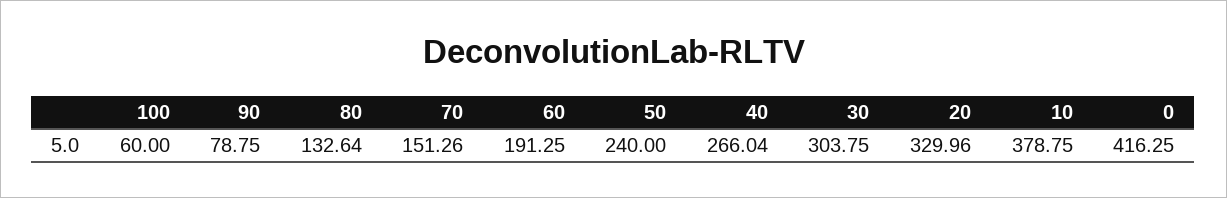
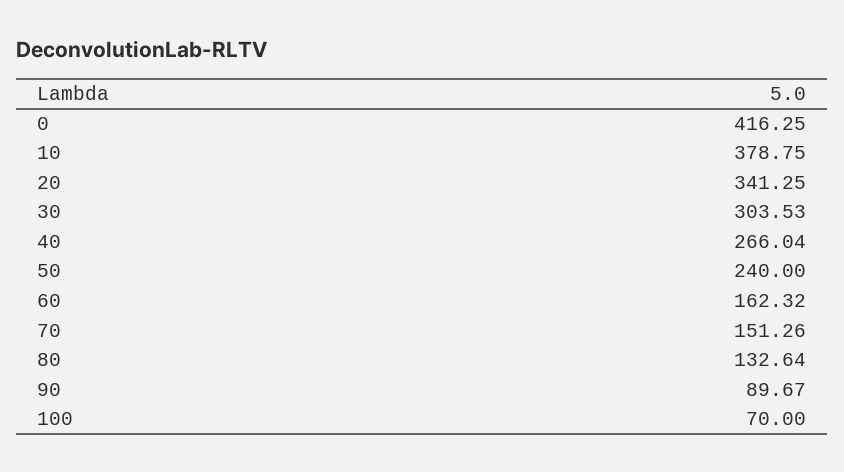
  {
-   "100": 60,
+   "100": 70,
-   "90": 78.75,
+   "90": 89.67,
    "80": 132.64,
    "70": 151.26,
-   "60": 191.25,
+   "60": 162.32,
    "50": 240,
    "40": 266.04,
-   "30": 303.75,
+   "30": 303.53,
-   "20": 329.96,
+   "20": 341.25,
    "10": 378.75,
    "0": 416.25
  }

